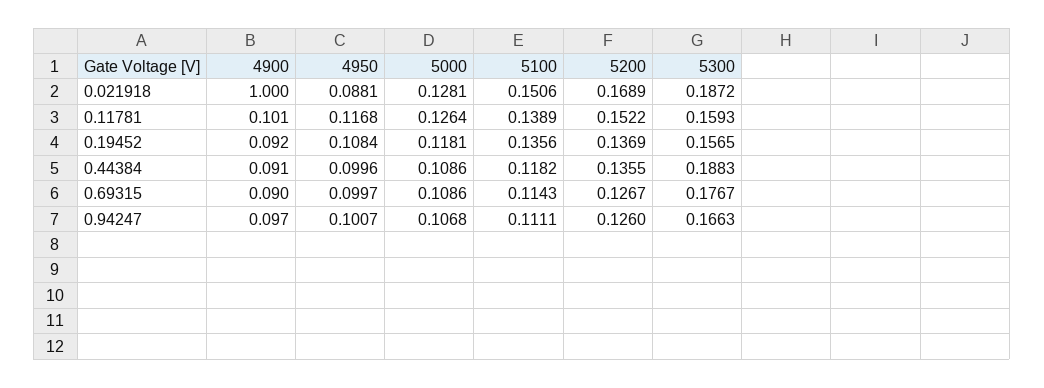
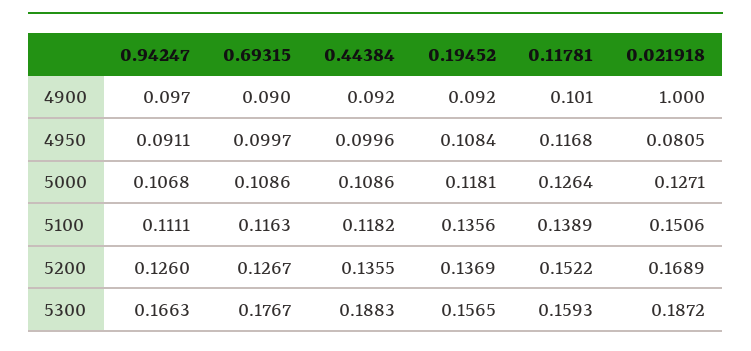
  {
    "4900": {
      "0.021918": 1,
      "0.11781": 0.101,
      "0.19452": 0.092,
-     "0.44384": 0.091,
+     "0.44384": 0.092,
      "0.69315": 0.09,
      "0.94247": 0.097
    },
    "4950": {
-     "0.021918": 0.0881,
+     "0.021918": 0.0805,
      "0.11781": 0.1168,
      "0.19452": 0.1084,
      "0.44384": 0.0996,
      "0.69315": 0.0997,
-     "0.94247": 0.1007
+     "0.94247": 0.0911
    },
    "5000": {
-     "0.021918": 0.1281,
+     "0.021918": 0.1271,
      "0.11781": 0.1264,
      "0.19452": 0.1181,
      "0.44384": 0.1086,
      "0.69315": 0.1086,
      "0.94247": 0.1068
    },
    "5100": {
      "0.021918": 0.1506,
      "0.11781": 0.1389,
      "0.19452": 0.1356,
      "0.44384": 0.1182,
-     "0.69315": 0.1143,
+     "0.69315": 0.1163,
      "0.94247": 0.1111
    },
    "5200": {
      "0.021918": 0.1689,
      "0.11781": 0.1522,
      "0.19452": 0.1369,
      "0.44384": 0.1355,
      "0.69315": 0.1267,
      "0.94247": 0.126
    },
    "5300": {
      "0.021918": 0.1872,
      "0.11781": 0.1593,
      "0.19452": 0.1565,
      "0.44384": 0.1883,
      "0.69315": 0.1767,
      "0.94247": 0.1663
    }
  }

